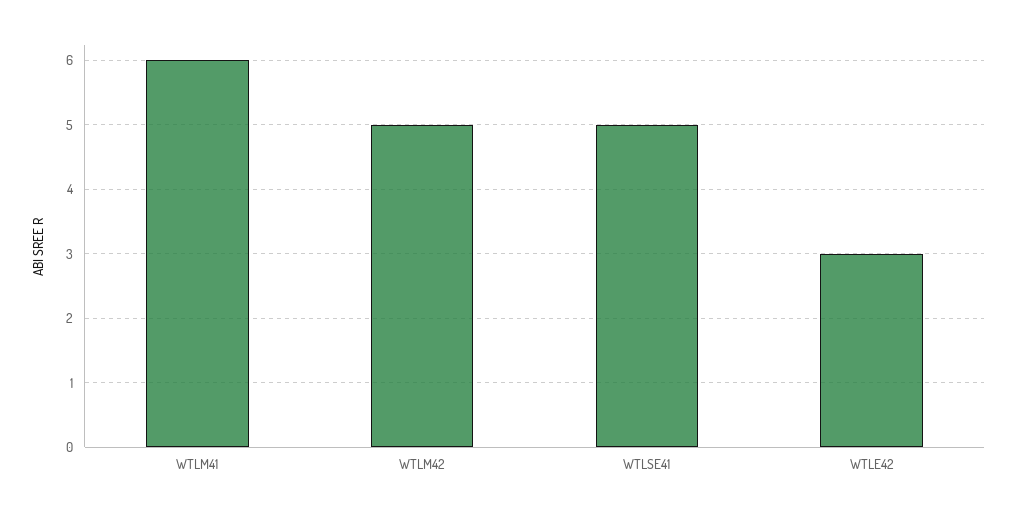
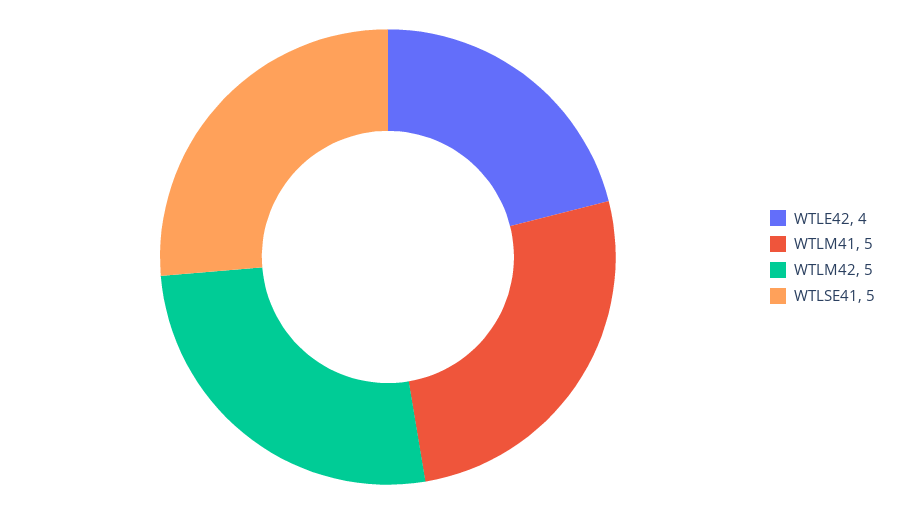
  {
-   "WTLM41": 6,
+   "WTLM41": 5,
    "WTLM42": 5,
    "WTLSE41": 5,
-   "WTLE42": 3
+   "WTLE42": 4
  }

